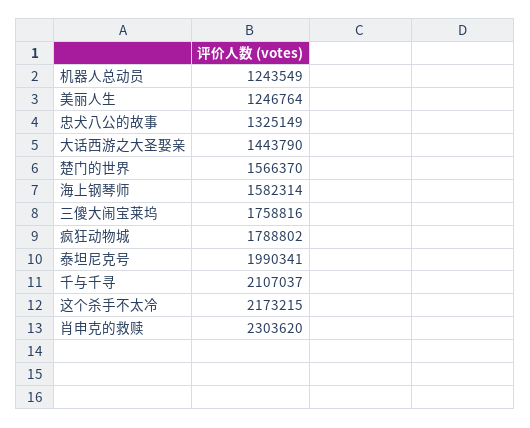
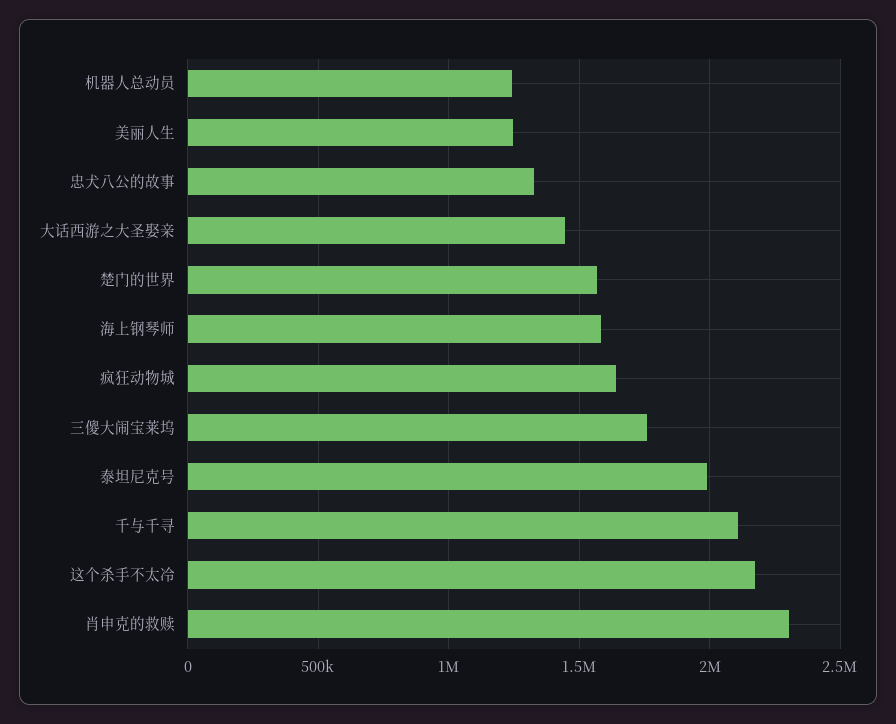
  {
    "机器人总动员": 1243549,
    "美丽人生": 1246764,
    "忠犬八公的故事": 1325149,
    "大话西游之大圣娶亲": 1443790,
    "楚门的世界": 1566370,
    "海上钢琴师": 1582314,
    "三傻大闹宝莱坞": 1758816,
-   "疯狂动物城": 1788802,
+   "疯狂动物城": 1650000,
    "泰坦尼克号": 1990341,
    "千与千寻": 2107037,
    "这个杀手不太冷": 2173215,
    "肖申克的救赎": 2303620
  }

